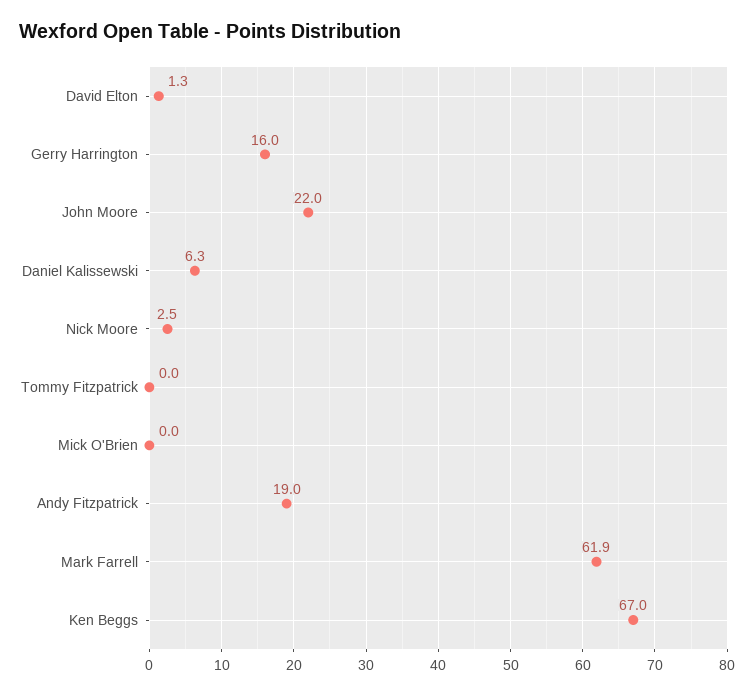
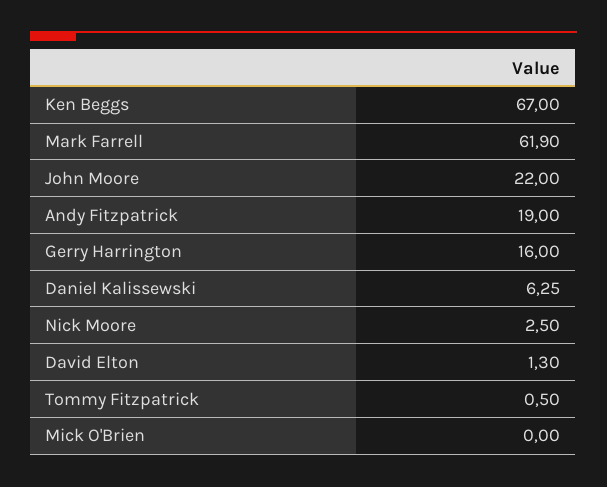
  {
    "David Elton": 1.3,
    "Gerry Harrington": 16,
    "John Moore": 22,
    "Daniel Kalissewski": 6.25,
    "Nick Moore": 2.5,
-   "Tommy Fitzpatrick": 0,
+   "Tommy Fitzpatrick": 0.5,
    "Mick O'Brien": 0,
    "Andy Fitzpatrick": 19,
    "Mark Farrell": 61.9,
    "Ken Beggs": 67
  }

